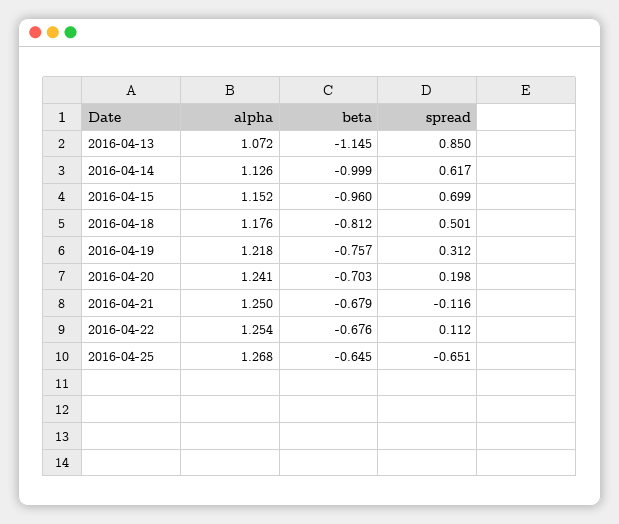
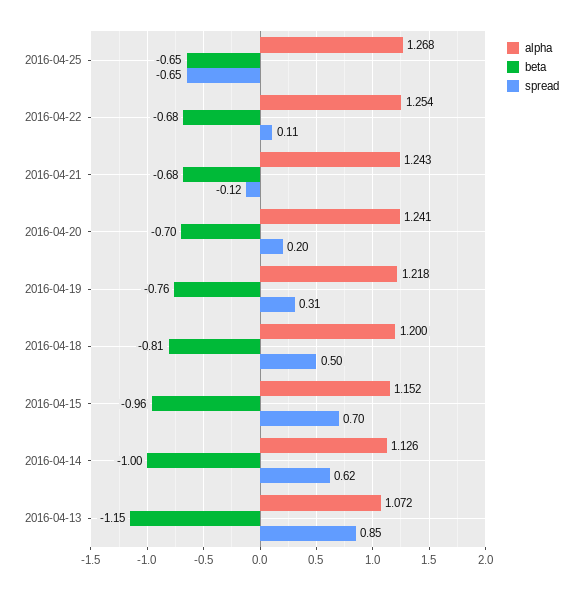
  {
    "alpha": {
      "2016-04-13": 1.072,
      "2016-04-14": 1.126,
      "2016-04-15": 1.152,
-     "2016-04-18": 1.176,
+     "2016-04-18": 1.2,
      "2016-04-19": 1.218,
      "2016-04-20": 1.241,
-     "2016-04-21": 1.25,
+     "2016-04-21": 1.243,
      "2016-04-22": 1.254,
      "2016-04-25": 1.268
    },
    "beta": {
      "2016-04-13": -1.145,
      "2016-04-14": -0.999,
      "2016-04-15": -0.96,
      "2016-04-18": -0.812,
      "2016-04-19": -0.757,
      "2016-04-20": -0.703,
      "2016-04-21": -0.679,
      "2016-04-22": -0.676,
      "2016-04-25": -0.645
    },
    "spread": {
      "2016-04-13": 0.85,
      "2016-04-14": 0.617,
      "2016-04-15": 0.699,
      "2016-04-18": 0.501,
      "2016-04-19": 0.312,
      "2016-04-20": 0.198,
      "2016-04-21": -0.116,
      "2016-04-22": 0.112,
      "2016-04-25": -0.651
    }
  }

